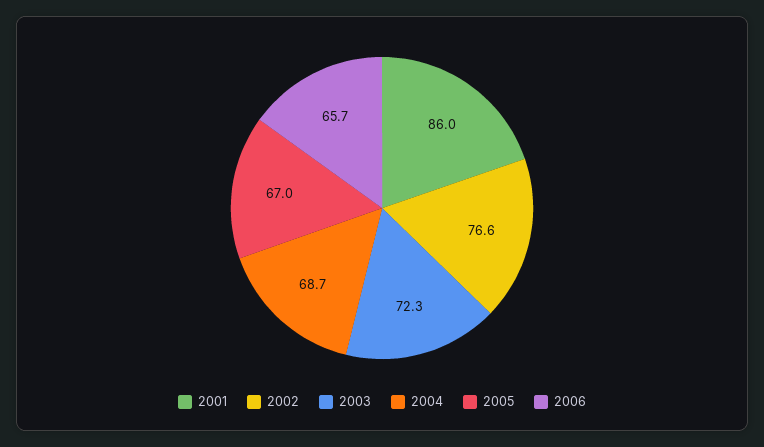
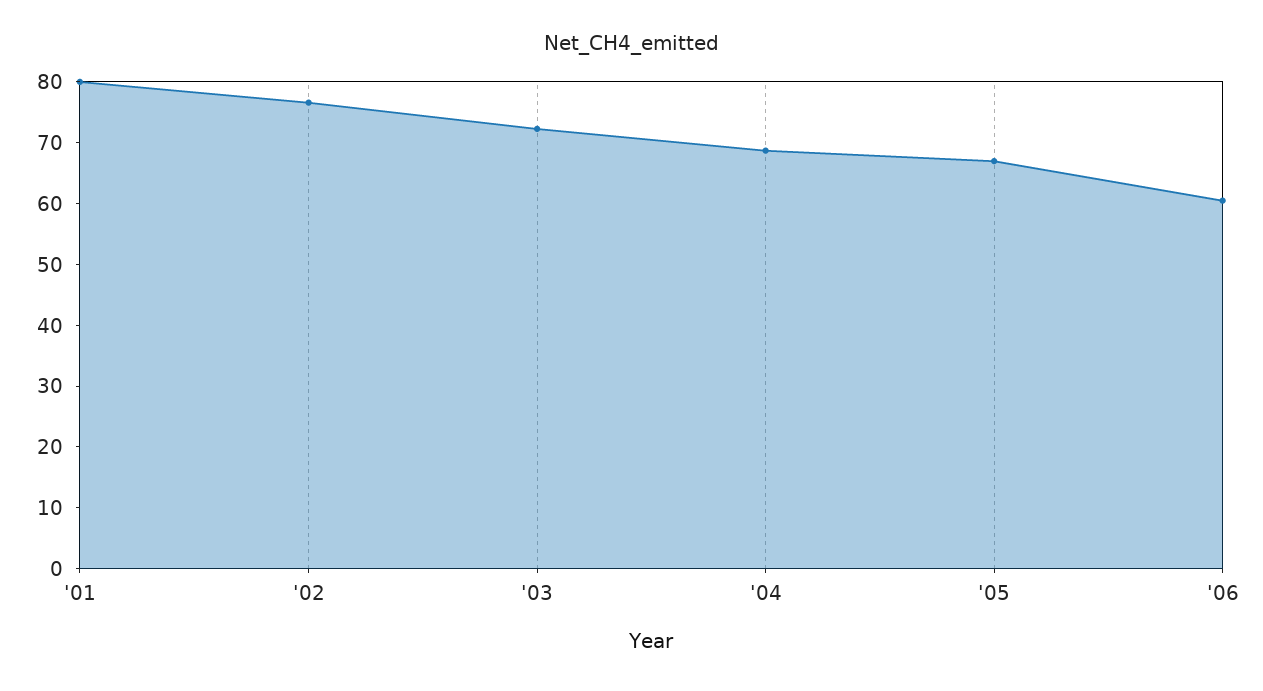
  {
-   "2001": 86,
+   "2001": 80,
    "2002": 76.6,
    "2003": 72.3,
    "2004": 68.7,
    "2005": 67,
-   "2006": 65.7
+   "2006": 60
  }

